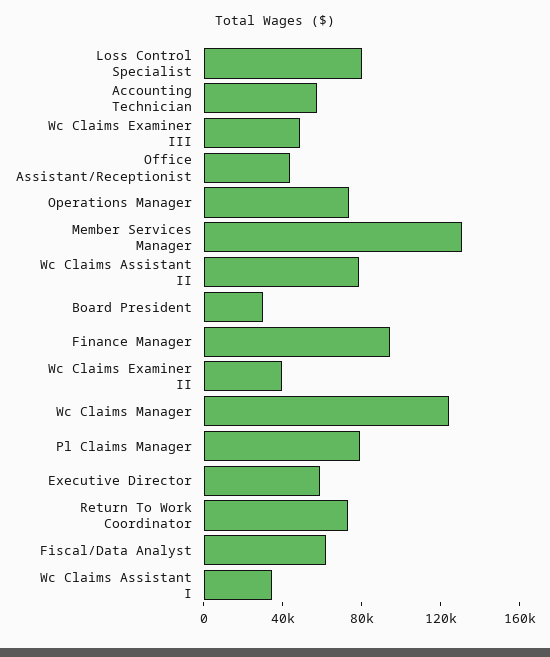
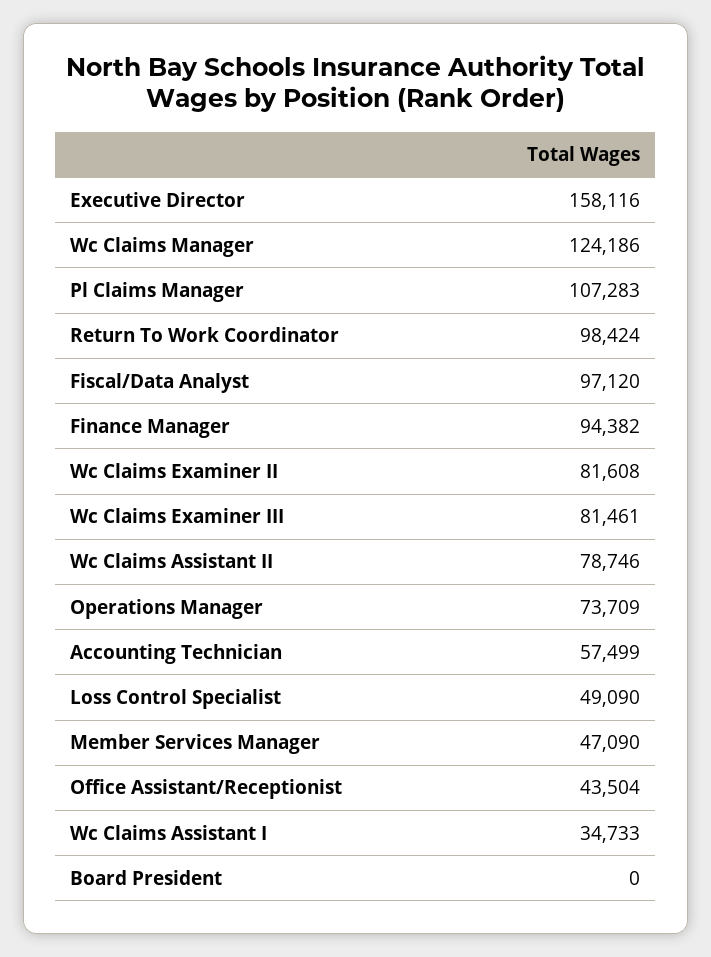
  {
-   "Loss Control Specialist": 80000,
+   "Loss Control Specialist": 49090,
    "Accounting Technician": 57499,
-   "Wc Claims Examiner III": 50000,
+   "Wc Claims Examiner III": 81461,
    "Office Assistant/Receptionist": 43504,
    "Operations Manager": 73709,
-   "Member Services Manager": 130000,
+   "Member Services Manager": 47090,
    "Wc Claims Assistant II": 78746,
-   "Board President": 30000,
+   "Board President": 0,
    "Finance Manager": 94382,
-   "Wc Claims Examiner II": 40000,
+   "Wc Claims Examiner II": 81608,
    "Wc Claims Manager": 124186,
-   "Pl Claims Manager": 80000,
+   "Pl Claims Manager": 107283,
-   "Executive Director": 60000,
+   "Executive Director": 158116,
-   "Return To Work Coordinator": 70000,
+   "Return To Work Coordinator": 98424,
-   "Fiscal/Data Analyst": 60000,
+   "Fiscal/Data Analyst": 97120,
    "Wc Claims Assistant I": 34733
  }

